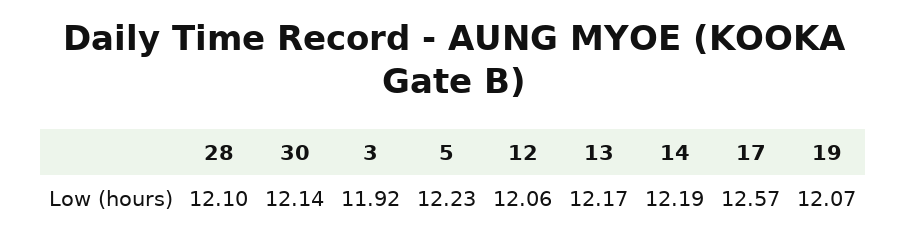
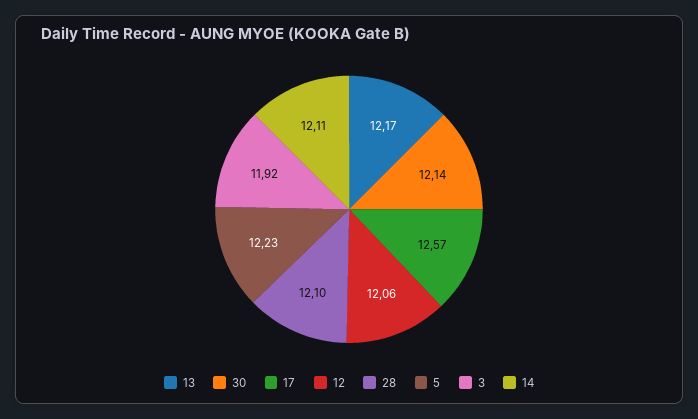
  {
    "28": 12.1,
    "30": 12.14,
    "3": 11.92,
    "5": 12.23,
    "12": 12.06,
    "13": 12.17,
-   "14": 12.19,
+   "14": 12.11,
-   "17": 12.57,
+   "17": 12.57
-   "19": 12.07
  }

